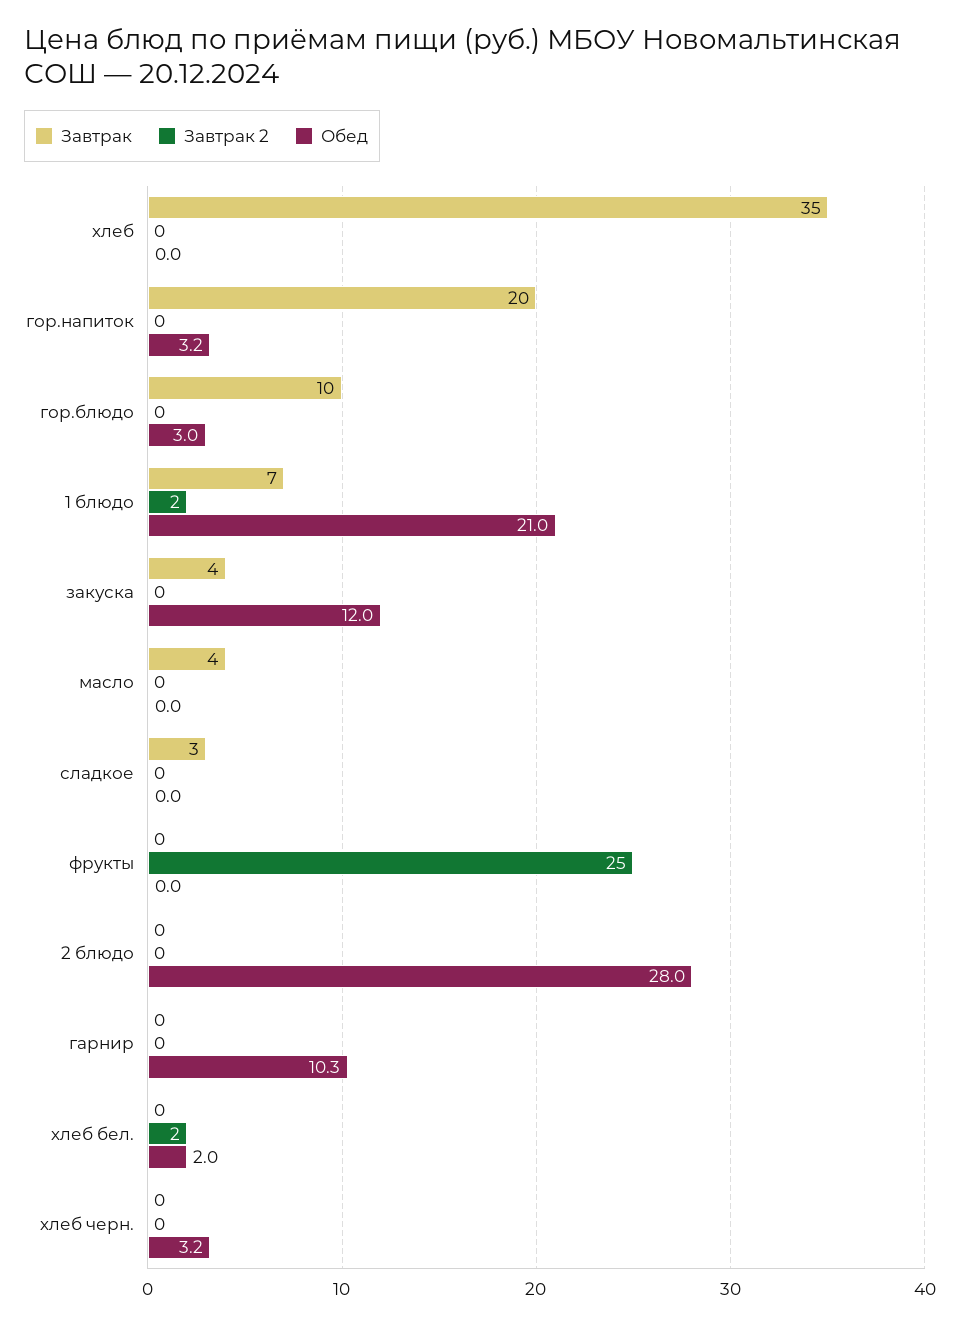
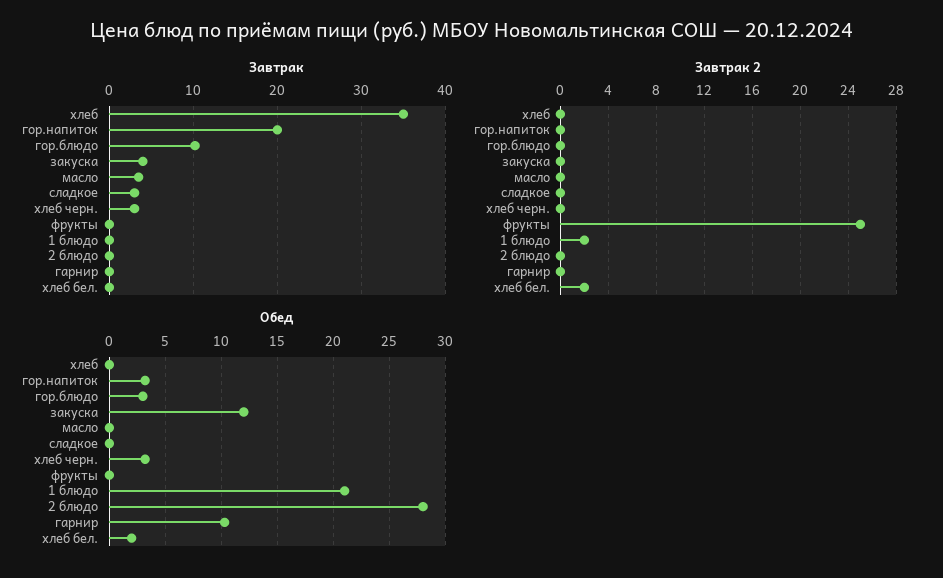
  {
    "Завтрак": {
      "хлеб": 35,
      "гор.напиток": 20,
      "гор.блюдо": 10,
-     "1 блюдо": 7,
+     "1 блюдо": 0,
      "закуска": 4,
      "масло": 4,
      "сладкое": 3,
      "фрукты": 0,
      "2 блюдо": 0,
      "гарнир": 0,
      "хлеб бел.": 0,
-     "хлеб черн.": 0
+     "хлеб черн.": 3
    },
    "Завтрак 2": {
      "хлеб": 0,
      "гор.напиток": 0,
      "гор.блюдо": 0,
      "1 блюдо": 2,
      "закуска": 0,
      "масло": 0,
      "сладкое": 0,
      "фрукты": 25,
      "2 блюдо": 0,
      "гарнир": 0,
      "хлеб бел.": 2,
      "хлеб черн.": 0
    },
    "Обед": {
      "хлеб": 0,
      "гор.напиток": 3.2,
      "гор.блюдо": 3,
      "1 блюдо": 21,
      "закуска": 12,
      "масло": 0,
      "сладкое": 0,
      "фрукты": 0,
      "2 блюдо": 28,
      "гарнир": 10.3,
      "хлеб бел.": 2,
      "хлеб черн.": 3.2
    }
  }

